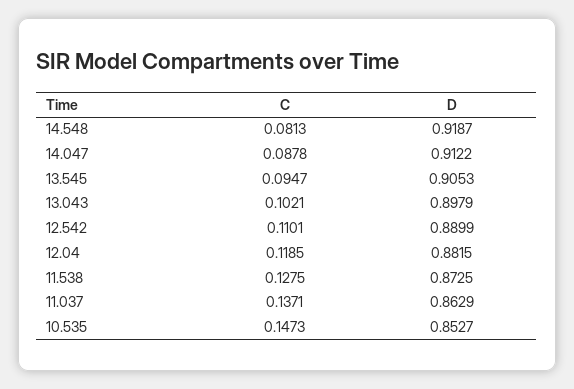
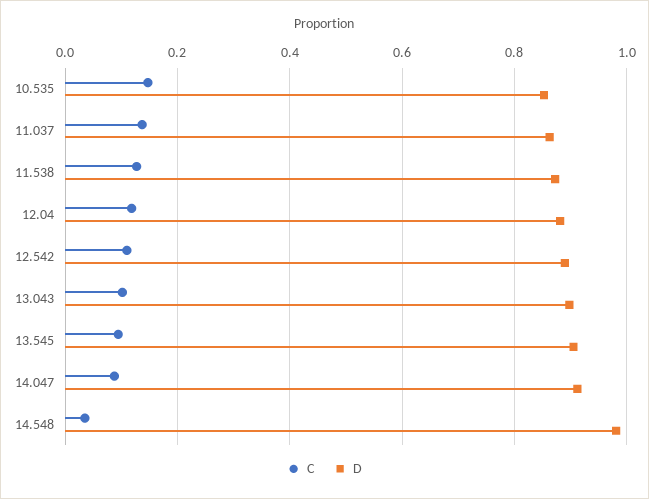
  {
    "C": {
-     "14.548": 0.0813,
+     "14.548": 0.04,
      "14.047": 0.0878,
      "13.545": 0.0947,
      "13.043": 0.1021,
      "12.542": 0.1101,
      "12.04": 0.1185,
      "11.538": 0.1275,
      "11.037": 0.1371,
      "10.535": 0.1473
    },
    "D": {
-     "14.548": 0.9187,
+     "14.548": 0.98,
      "14.047": 0.9122,
      "13.545": 0.9053,
      "13.043": 0.8979,
      "12.542": 0.8899,
      "12.04": 0.8815,
      "11.538": 0.8725,
      "11.037": 0.8629,
      "10.535": 0.8527
    }
  }

